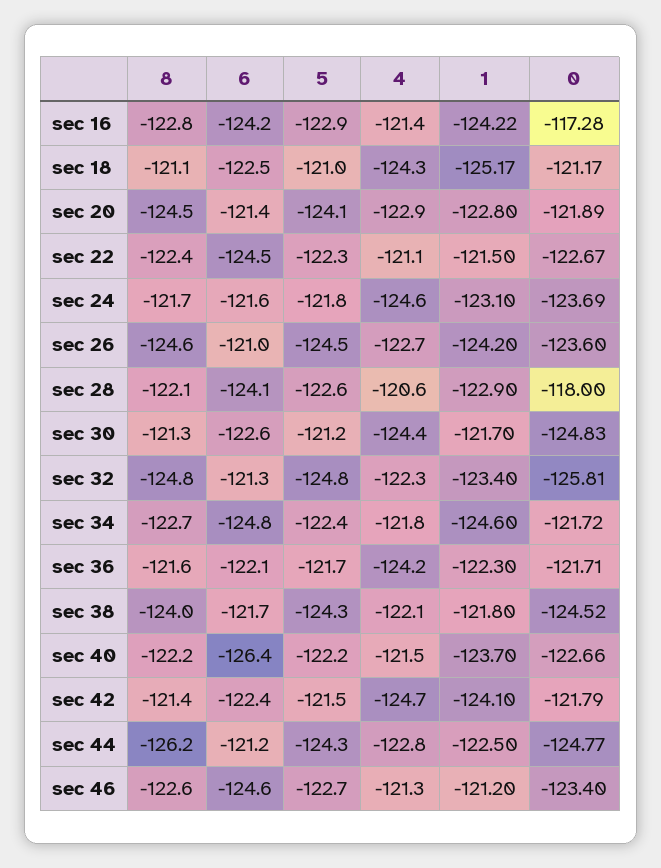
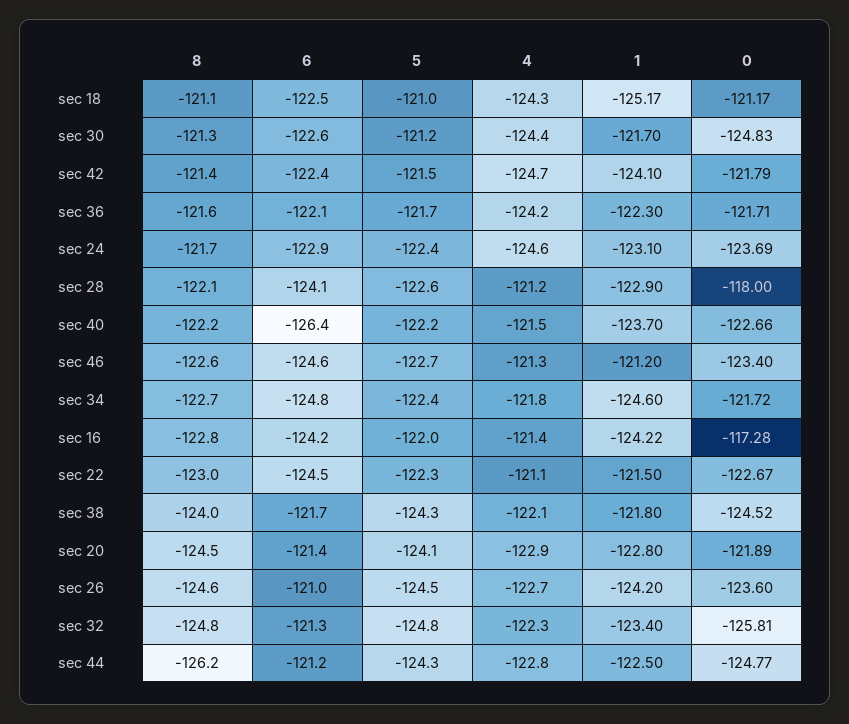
  {
    "8": {
      "sec 16": -122.8,
      "sec 18": -121.1,
      "sec 20": -124.5,
-     "sec 22": -122.4,
+     "sec 22": -123,
      "sec 24": -121.7,
      "sec 26": -124.6,
      "sec 28": -122.1,
      "sec 30": -121.3,
      "sec 32": -124.8,
      "sec 34": -122.7,
      "sec 36": -121.6,
      "sec 38": -124,
      "sec 40": -122.2,
      "sec 42": -121.4,
      "sec 44": -126.2,
      "sec 46": -122.6
    },
    "6": {
      "sec 16": -124.2,
      "sec 18": -122.5,
      "sec 20": -121.4,
      "sec 22": -124.5,
-     "sec 24": -121.6,
+     "sec 24": -122.9,
      "sec 26": -121,
      "sec 28": -124.1,
      "sec 30": -122.6,
      "sec 32": -121.3,
      "sec 34": -124.8,
      "sec 36": -122.1,
      "sec 38": -121.7,
      "sec 40": -126.4,
      "sec 42": -122.4,
      "sec 44": -121.2,
      "sec 46": -124.6
    },
    "5": {
-     "sec 16": -122.9,
+     "sec 16": -122,
      "sec 18": -121,
      "sec 20": -124.1,
      "sec 22": -122.3,
-     "sec 24": -121.8,
+     "sec 24": -122.4,
      "sec 26": -124.5,
      "sec 28": -122.6,
      "sec 30": -121.2,
      "sec 32": -124.8,
      "sec 34": -122.4,
      "sec 36": -121.7,
      "sec 38": -124.3,
      "sec 40": -122.2,
      "sec 42": -121.5,
      "sec 44": -124.3,
      "sec 46": -122.7
    },
    "4": {
      "sec 16": -121.4,
      "sec 18": -124.3,
      "sec 20": -122.9,
      "sec 22": -121.1,
      "sec 24": -124.6,
      "sec 26": -122.7,
-     "sec 28": -120.6,
+     "sec 28": -121.2,
      "sec 30": -124.4,
      "sec 32": -122.3,
      "sec 34": -121.8,
      "sec 36": -124.2,
      "sec 38": -122.1,
      "sec 40": -121.5,
      "sec 42": -124.7,
      "sec 44": -122.8,
      "sec 46": -121.3
    },
    "1": {
      "sec 16": -124.22,
      "sec 18": -125.17,
      "sec 20": -122.8,
      "sec 22": -121.5,
      "sec 24": -123.1,
      "sec 26": -124.2,
      "sec 28": -122.9,
      "sec 30": -121.7,
      "sec 32": -123.4,
      "sec 34": -124.6,
      "sec 36": -122.3,
      "sec 38": -121.8,
      "sec 40": -123.7,
      "sec 42": -124.1,
      "sec 44": -122.5,
      "sec 46": -121.2
    },
    "0": {
      "sec 16": -117.28,
      "sec 18": -121.17,
      "sec 20": -121.89,
      "sec 22": -122.67,
      "sec 24": -123.69,
      "sec 26": -123.6,
      "sec 28": -118,
      "sec 30": -124.83,
      "sec 32": -125.81,
      "sec 34": -121.72,
      "sec 36": -121.71,
      "sec 38": -124.52,
      "sec 40": -122.66,
      "sec 42": -121.79,
      "sec 44": -124.77,
      "sec 46": -123.4
    }
  }

